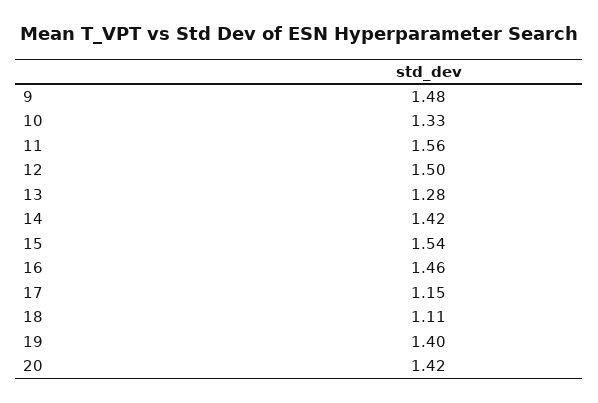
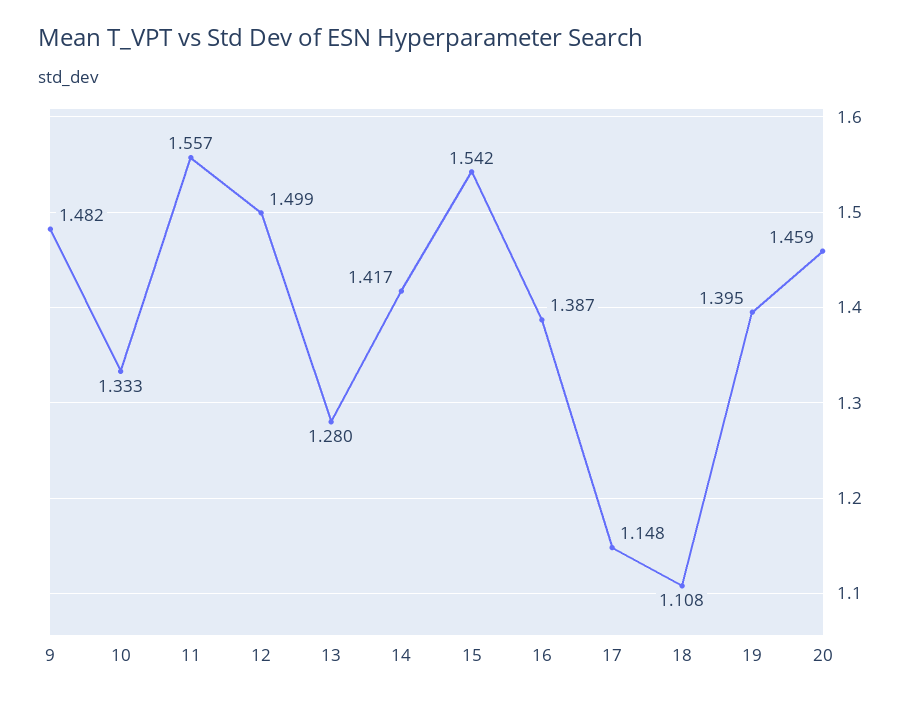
  {
    "9": 1.482,
    "10": 1.333,
    "11": 1.557,
    "12": 1.499,
    "13": 1.28,
    "14": 1.417,
    "15": 1.542,
-   "16": 1.46,
+   "16": 1.387,
    "17": 1.148,
    "18": 1.108,
    "19": 1.395,
-   "20": 1.42
+   "20": 1.459
  }

